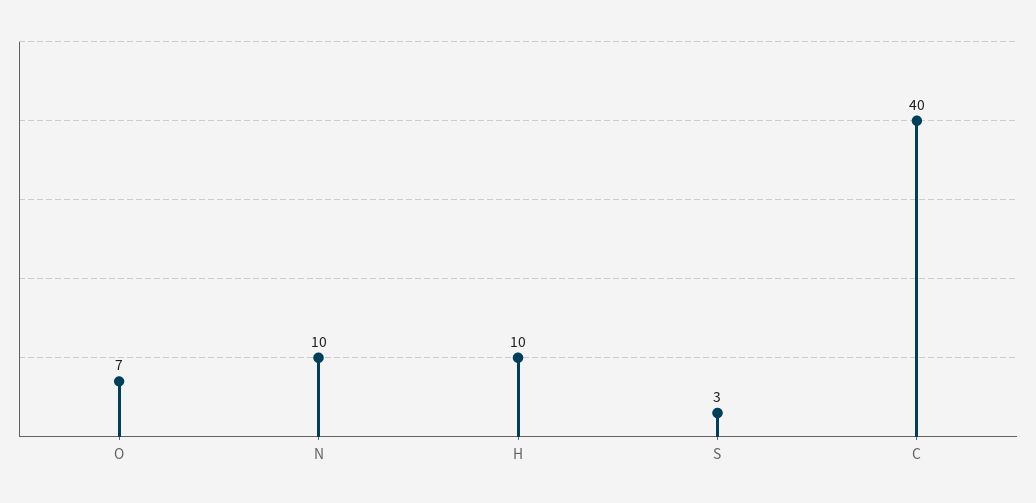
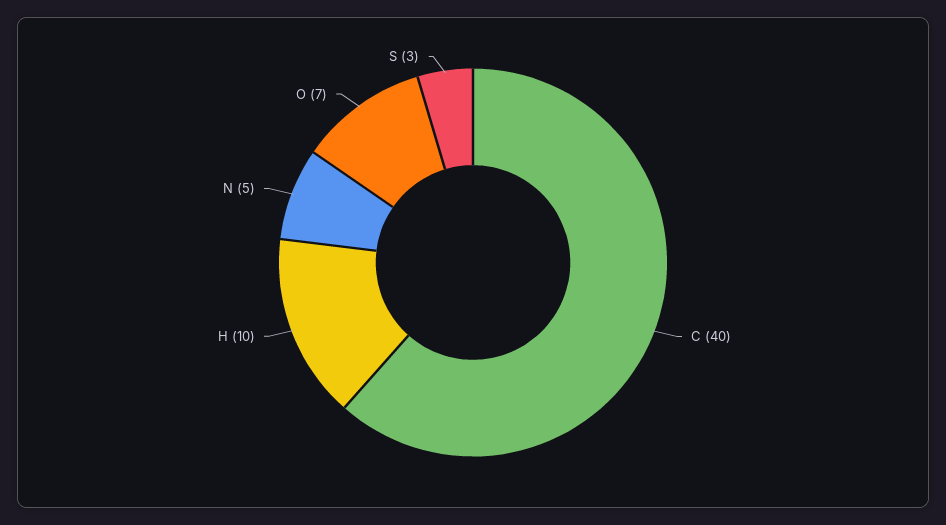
  {
    "O": 7,
-   "N": 10,
+   "N": 5,
    "H": 10,
    "S": 3,
    "C": 40
  }

